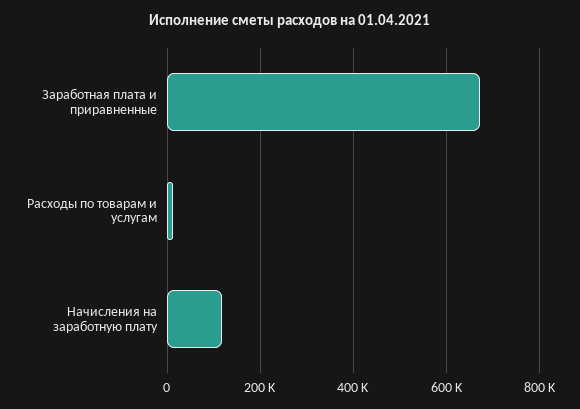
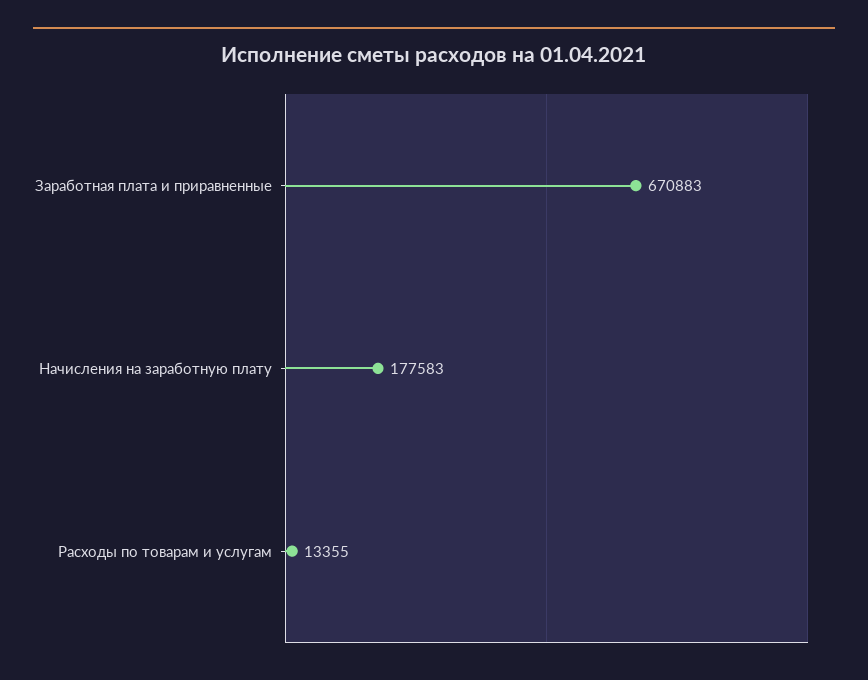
  {
    "Заработная плата и приравненные": 670883,
    "Расходы по товарам и услугам": 13355,
-   "Начисления на заработную плату": 120000
+   "Начисления на заработную плату": 177583
  }

